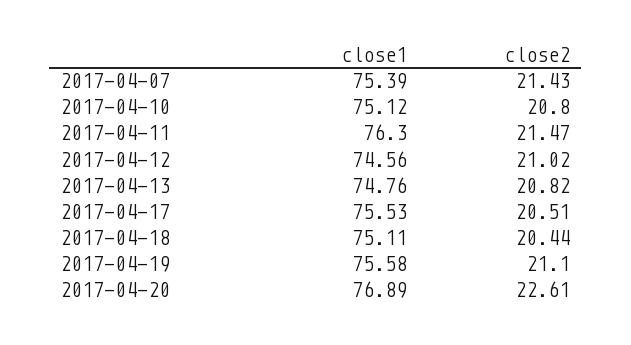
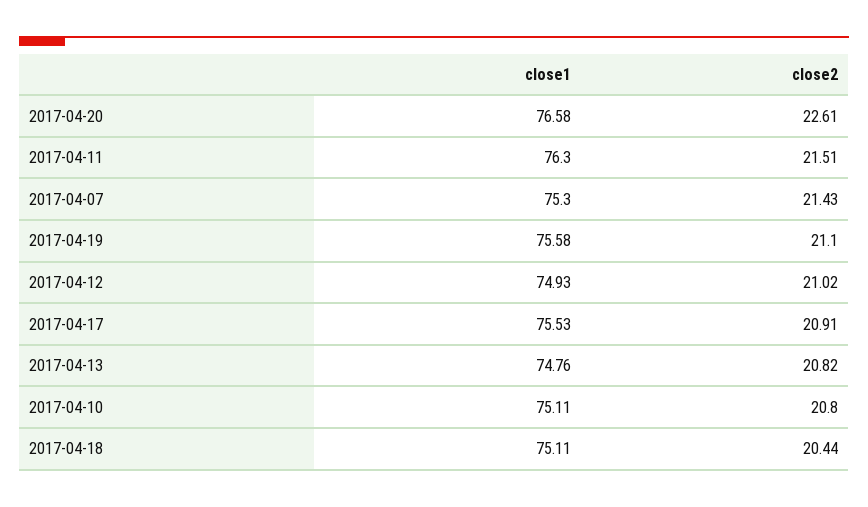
  {
    "close1": {
-     "2017-04-07": 75.39,
+     "2017-04-07": 75.3,
-     "2017-04-10": 75.12,
+     "2017-04-10": 75.11,
      "2017-04-11": 76.3,
-     "2017-04-12": 74.56,
+     "2017-04-12": 74.93,
      "2017-04-13": 74.76,
      "2017-04-17": 75.53,
      "2017-04-18": 75.11,
      "2017-04-19": 75.58,
-     "2017-04-20": 76.89
+     "2017-04-20": 76.58
    },
    "close2": {
      "2017-04-07": 21.43,
      "2017-04-10": 20.8,
-     "2017-04-11": 21.47,
+     "2017-04-11": 21.51,
      "2017-04-12": 21.02,
      "2017-04-13": 20.82,
-     "2017-04-17": 20.51,
+     "2017-04-17": 20.91,
      "2017-04-18": 20.44,
      "2017-04-19": 21.1,
      "2017-04-20": 22.61
    }
  }

